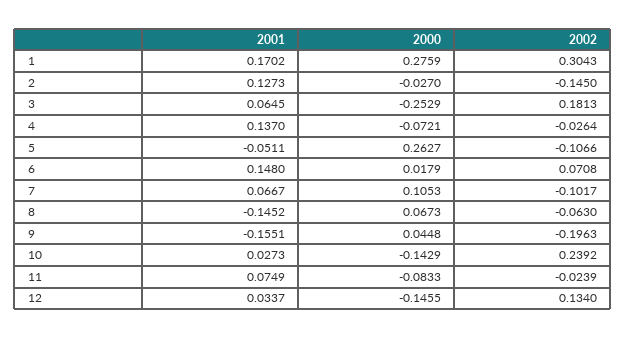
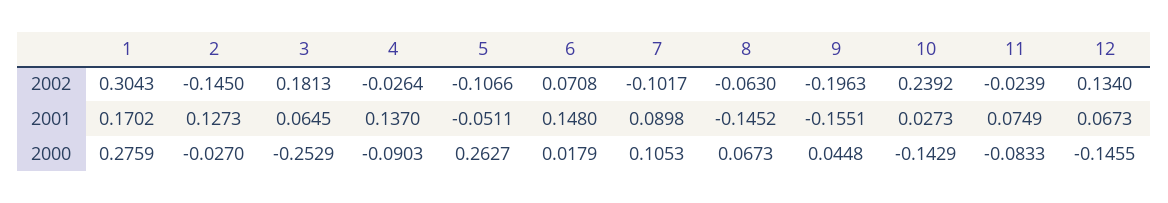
  {
    "2001": {
      "1": 0.1702,
      "2": 0.1273,
      "3": 0.0645,
      "4": 0.137,
      "5": -0.0511,
      "6": 0.148,
-     "7": 0.0667,
+     "7": 0.0898,
      "8": -0.1452,
      "9": -0.1551,
      "10": 0.0273,
      "11": 0.0749,
-     "12": 0.0337
+     "12": 0.0673
    },
    "2000": {
      "1": 0.2759,
      "2": -0.027,
      "3": -0.2529,
-     "4": -0.0721,
+     "4": -0.0903,
      "5": 0.2627,
      "6": 0.0179,
      "7": 0.1053,
      "8": 0.0673,
      "9": 0.0448,
      "10": -0.1429,
      "11": -0.0833,
      "12": -0.1455
    },
    "2002": {
      "1": 0.3043,
      "2": -0.145,
      "3": 0.1813,
      "4": -0.0264,
      "5": -0.1066,
      "6": 0.0708,
      "7": -0.1017,
      "8": -0.063,
      "9": -0.1963,
      "10": 0.2392,
      "11": -0.0239,
      "12": 0.134
    }
  }

